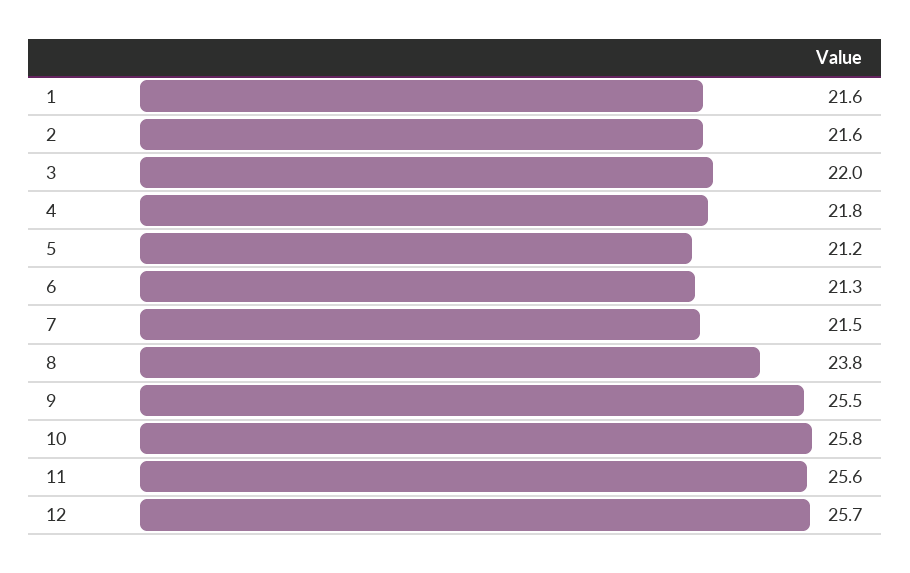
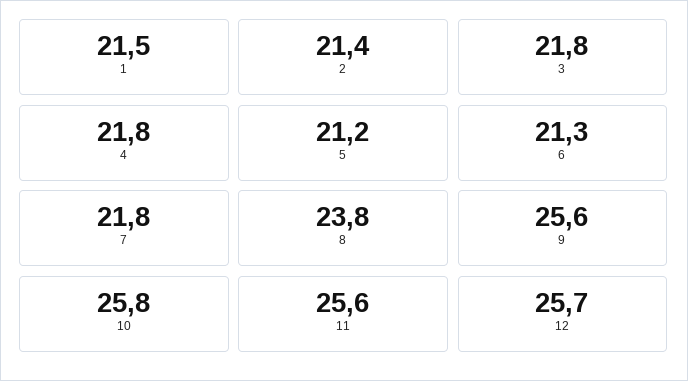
  {
-   "1": 21.6,
+   "1": 21.5,
-   "2": 21.6,
+   "2": 21.4,
-   "3": 22,
+   "3": 21.8,
    "4": 21.8,
    "5": 21.2,
    "6": 21.3,
-   "7": 21.5,
+   "7": 21.8,
    "8": 23.8,
-   "9": 25.5,
+   "9": 25.6,
    "10": 25.8,
    "11": 25.6,
    "12": 25.7
  }

